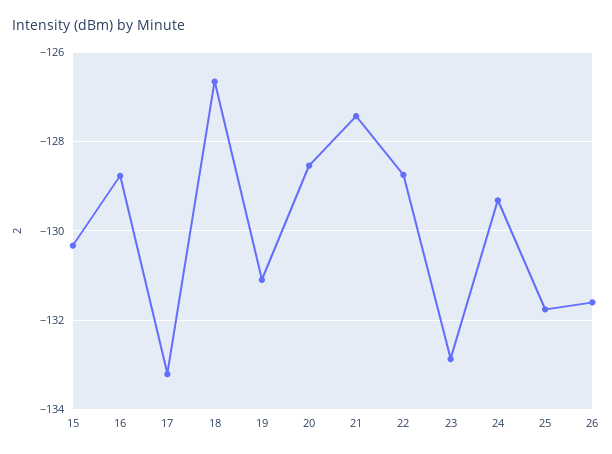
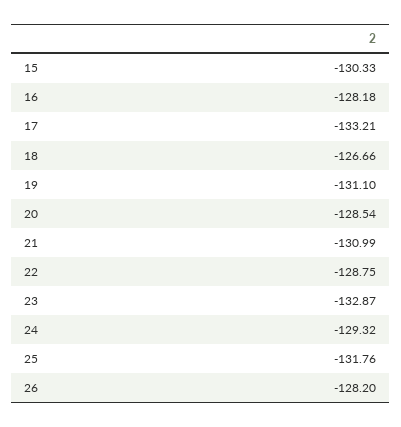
  {
    "15": -130.33,
-   "16": -128.8,
+   "16": -128.18,
    "17": -133.21,
    "18": -126.66,
    "19": -131.1,
    "20": -128.54,
-   "21": -127.4,
+   "21": -130.99,
    "22": -128.75,
    "23": -132.87,
    "24": -129.32,
    "25": -131.76,
-   "26": -131.6
+   "26": -128.2
  }

